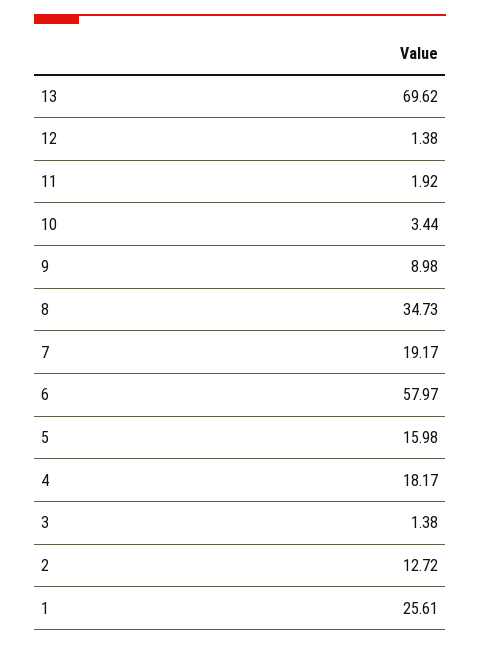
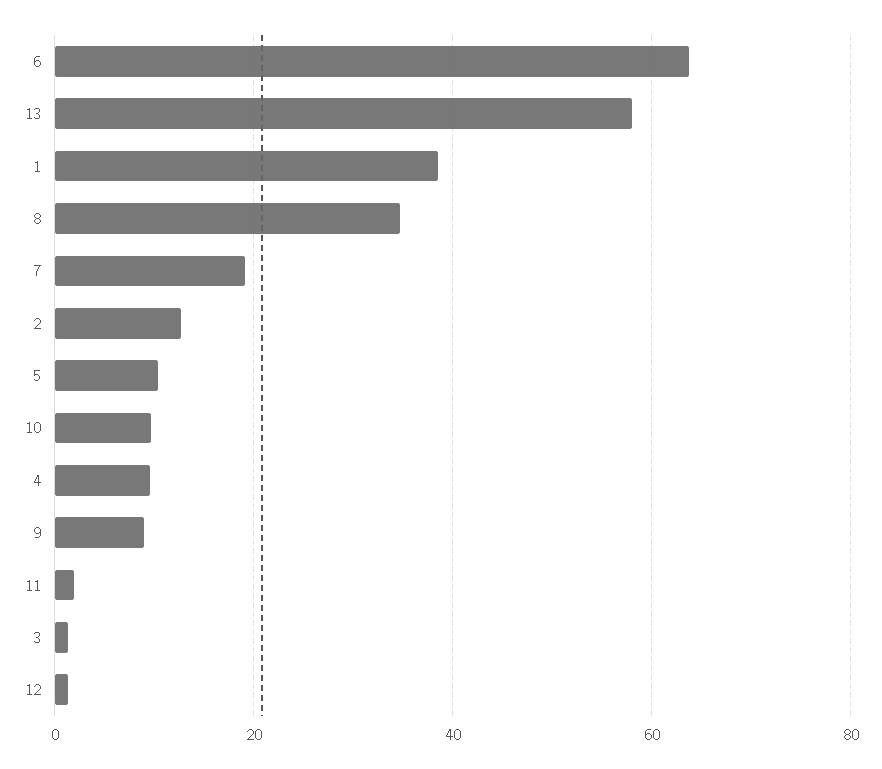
  {
-   "13": 69.62,
+   "13": 58,
    "12": 1.38,
    "11": 1.92,
-   "10": 3.44,
+   "10": 10,
    "9": 8.98,
    "8": 34.73,
    "7": 19.17,
-   "6": 57.97,
+   "6": 64,
-   "5": 15.98,
+   "5": 10,
-   "4": 18.17,
+   "4": 10,
    "3": 1.38,
    "2": 12.72,
-   "1": 25.61
+   "1": 38
  }

